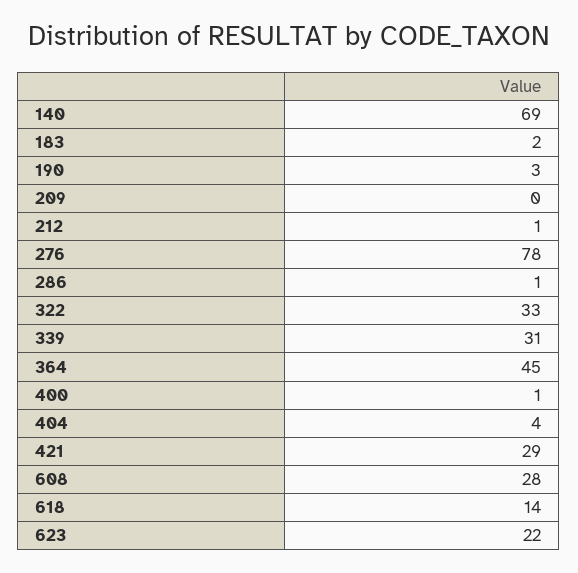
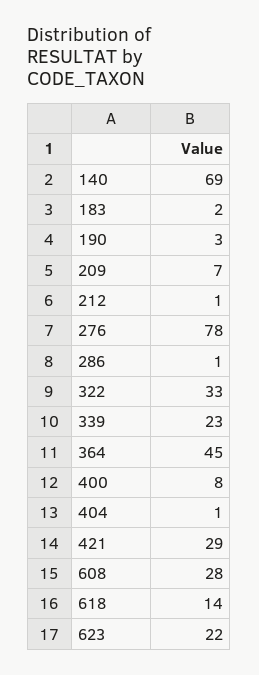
  {
    "140": 69,
    "183": 2,
    "190": 3,
-   "209": 0,
+   "209": 7,
    "212": 1,
    "276": 78,
    "286": 1,
    "322": 33,
-   "339": 31,
+   "339": 23,
    "364": 45,
-   "400": 1,
+   "400": 8,
-   "404": 4,
+   "404": 1,
    "421": 29,
    "608": 28,
    "618": 14,
    "623": 22
  }

